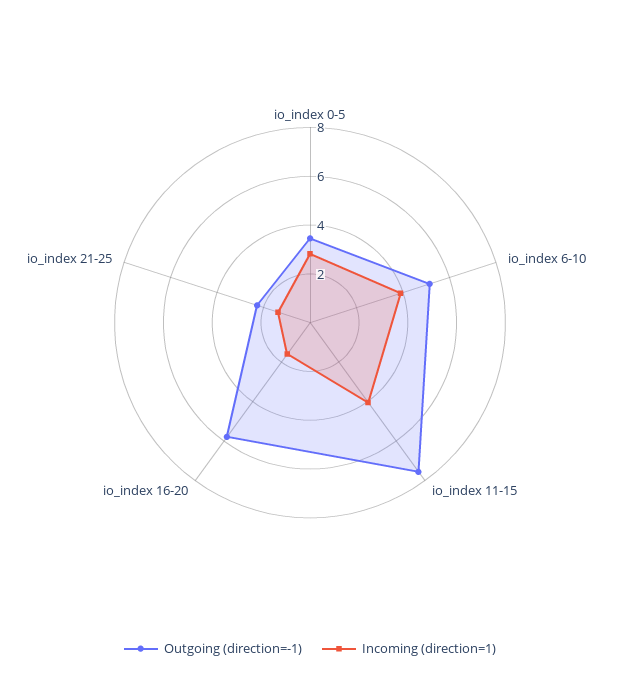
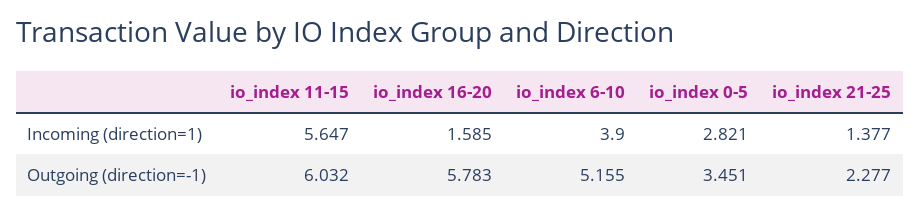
  {
    "Outgoing (direction=-1)": {
      "io_index 0-5": 3.451,
      "io_index 6-10": 5.155,
-     "io_index 11-15": 7.5,
+     "io_index 11-15": 6.032,
      "io_index 16-20": 5.783,
      "io_index 21-25": 2.277
    },
    "Incoming (direction=1)": {
      "io_index 0-5": 2.821,
      "io_index 6-10": 3.9,
-     "io_index 11-15": 4,
+     "io_index 11-15": 5.647,
      "io_index 16-20": 1.585,
      "io_index 21-25": 1.377
    }
  }

